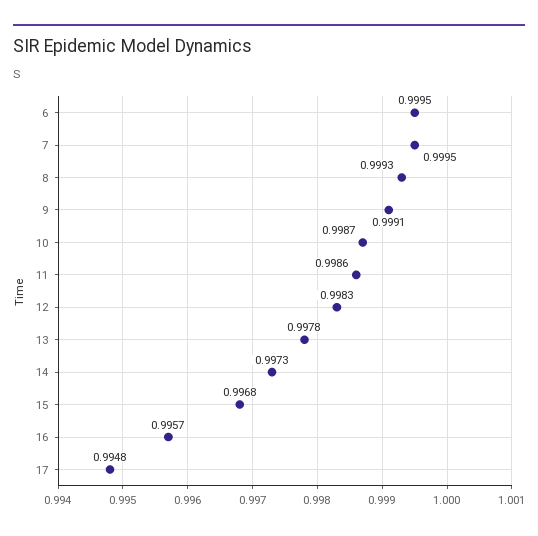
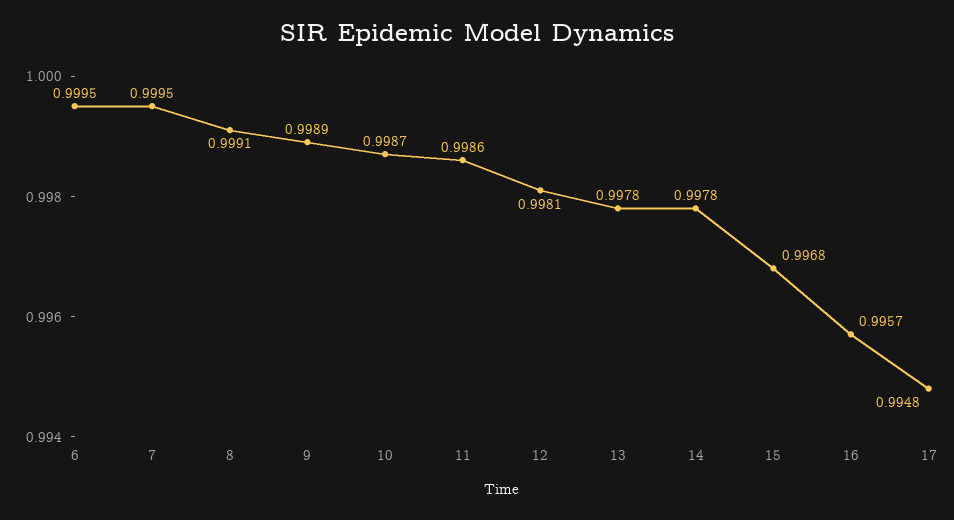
  {
    "6": 0.9995,
    "7": 0.9995,
-   "8": 0.9993,
+   "8": 0.9991,
-   "9": 0.9991,
+   "9": 0.9989,
    "10": 0.9987,
    "11": 0.9986,
-   "12": 0.9983,
+   "12": 0.9981,
    "13": 0.9978,
-   "14": 0.9973,
+   "14": 0.9978,
    "15": 0.9968,
    "16": 0.9957,
    "17": 0.9948
  }

